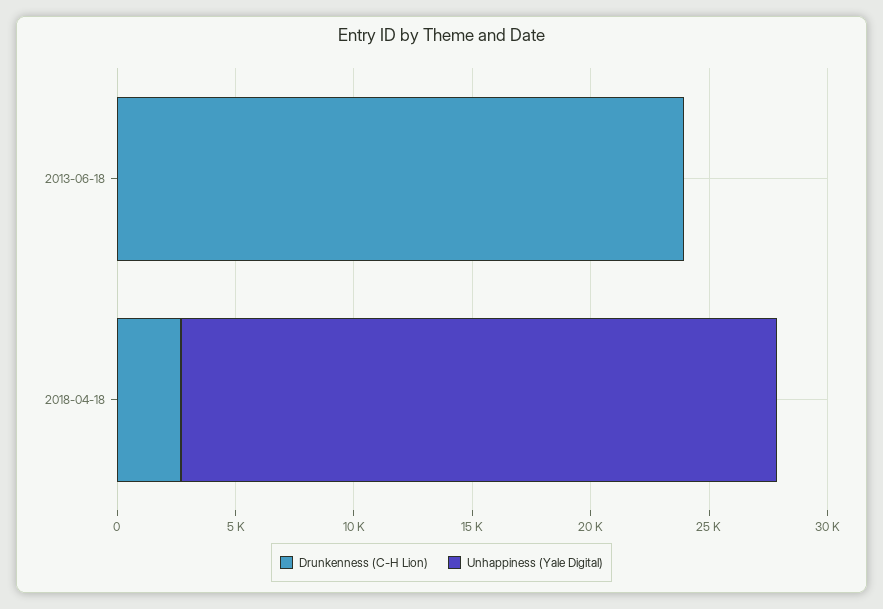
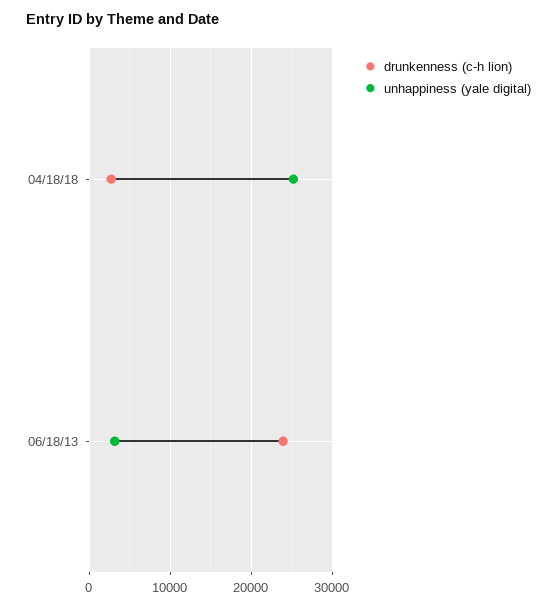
  {
    "Drunkenness (C-H Lion)": {
      "2013-06-18": 24000,
      "2018-04-18": 3000
    },
    "Unhappiness (Yale Digital)": {
-     "2013-06-18": 0,
+     "2013-06-18": 3000,
      "2018-04-18": 25000
    }
  }

